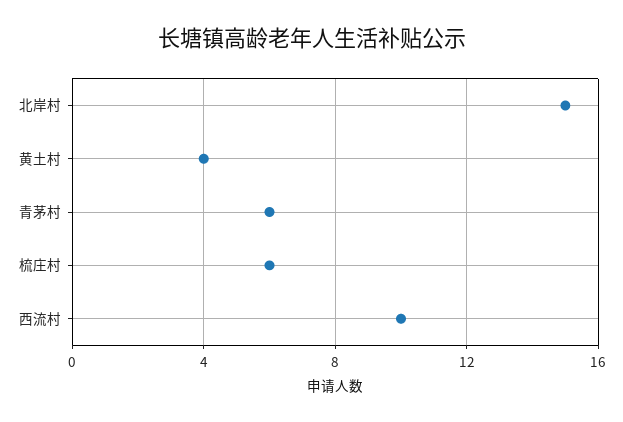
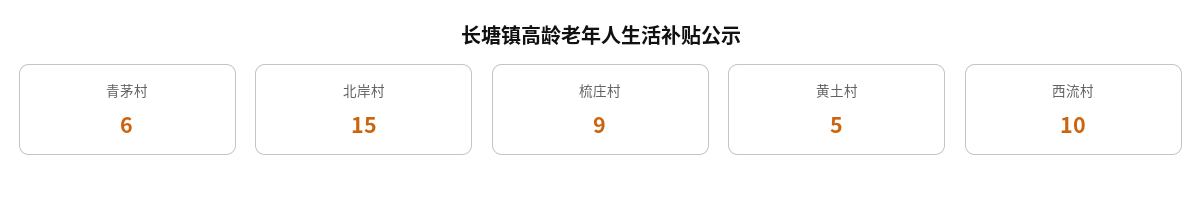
  {
    "北岸村": 15,
-   "黄土村": 4,
+   "黄土村": 5,
    "青茅村": 6,
-   "梳庄村": 6,
+   "梳庄村": 9,
    "西流村": 10
  }

